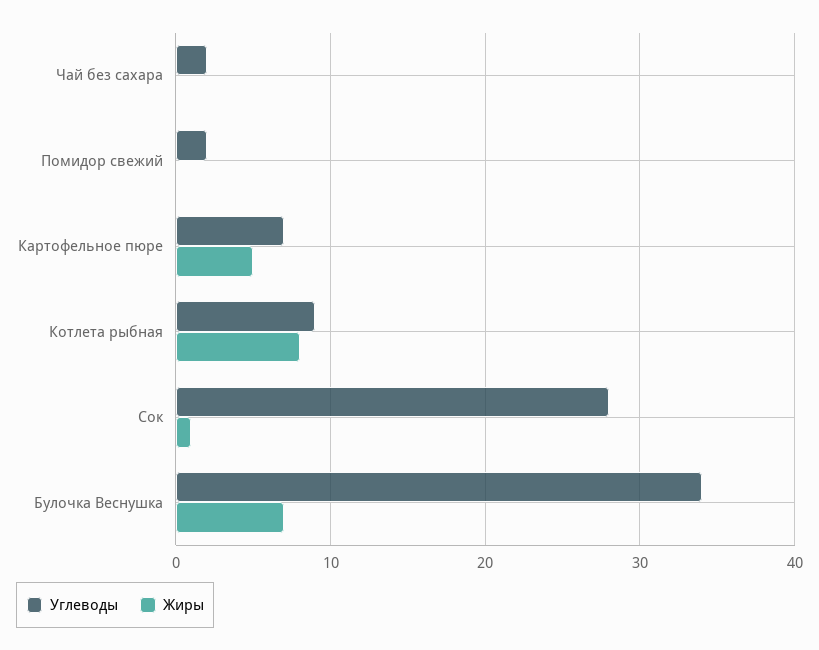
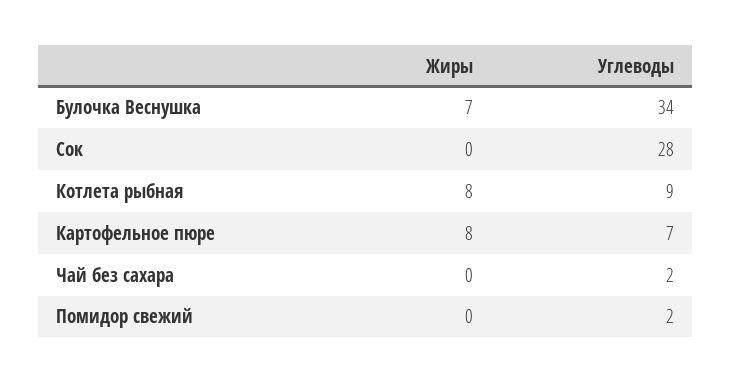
  {
    "Углеводы": {
      "Чай без сахара": 2,
      "Помидор свежий": 2,
      "Картофельное пюре": 7,
      "Котлета рыбная": 9,
      "Сок": 28,
      "Булочка Веснушка": 34
    },
    "Жиры": {
      "Чай без сахара": 0,
      "Помидор свежий": 0,
-     "Картофельное пюре": 5,
+     "Картофельное пюре": 8,
      "Котлета рыбная": 8,
-     "Сок": 1,
+     "Сок": 0,
      "Булочка Веснушка": 7
    }
  }

